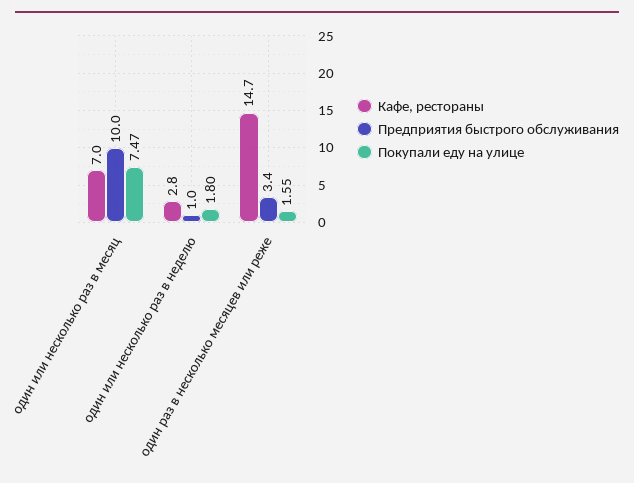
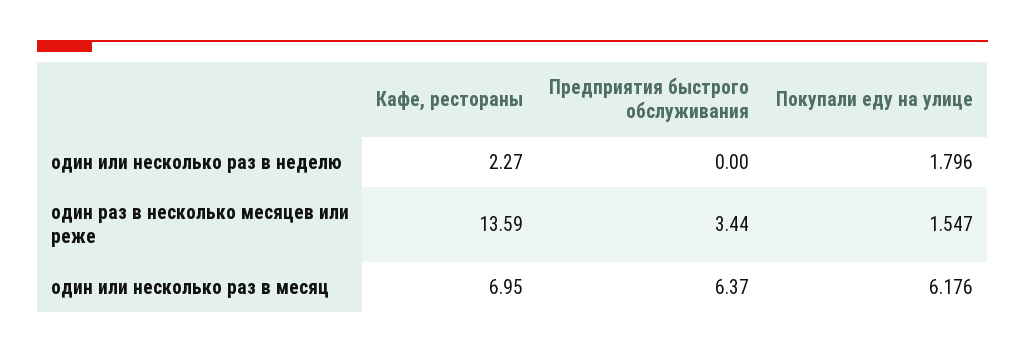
  {
    "Кафе, рестораны": {
      "один или несколько раз в месяц": 6.95,
-     "один или несколько раз в неделю": 2.8,
+     "один или несколько раз в неделю": 2.27,
-     "один раз в несколько месяцев или реже": 14.7
+     "один раз в несколько месяцев или реже": 13.59
    },
    "Предприятия быстрого обслуживания": {
-     "один или несколько раз в месяц": 10,
+     "один или несколько раз в месяц": 6.37,
-     "один или несколько раз в неделю": 1,
+     "один или несколько раз в неделю": 0,
      "один раз в несколько месяцев или реже": 3.44
    },
    "Покупали еду на улице": {
-     "один или несколько раз в месяц": 7.47,
+     "один или несколько раз в месяц": 6.176,
      "один или несколько раз в неделю": 1.796,
      "один раз в несколько месяцев или реже": 1.547
    }
  }

